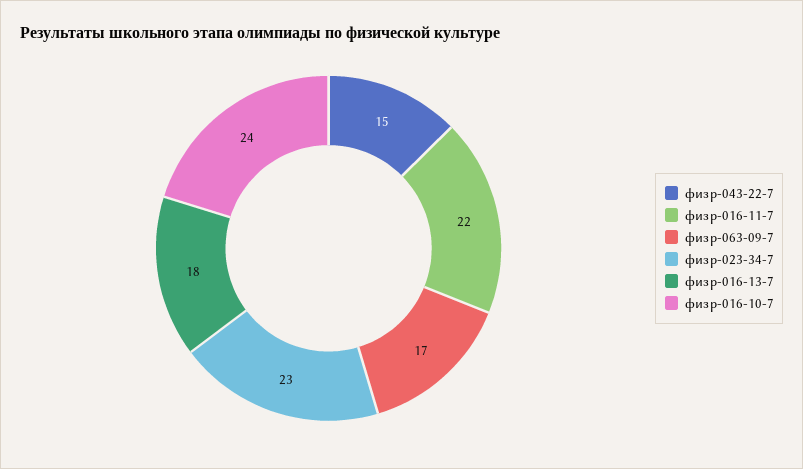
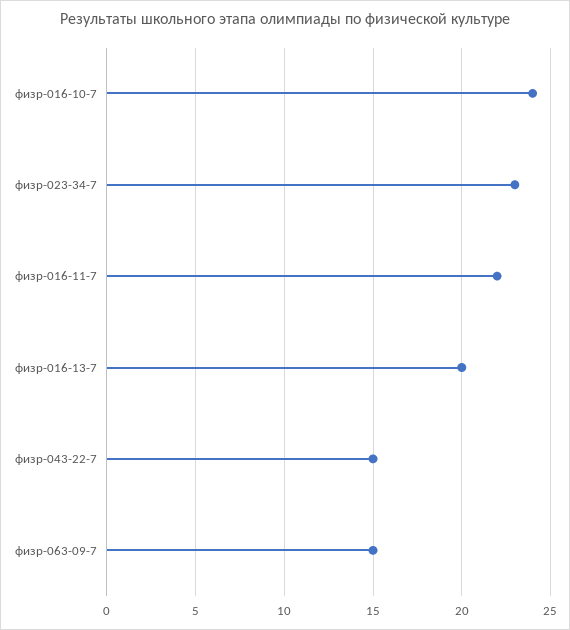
  {
    "физр-043-22-7": 15,
    "физр-016-11-7": 22,
-   "физр-063-09-7": 17,
+   "физр-063-09-7": 15,
    "физр-023-34-7": 23,
-   "физр-016-13-7": 18,
+   "физр-016-13-7": 20,
    "физр-016-10-7": 24
  }

